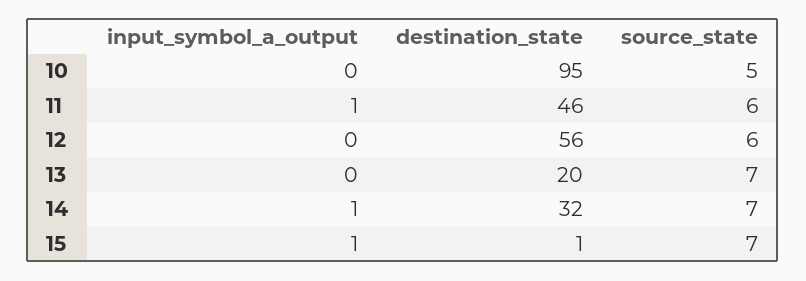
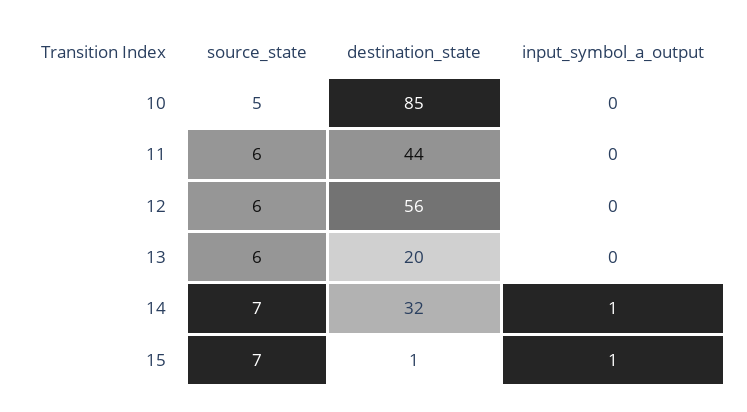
  {
    "input_symbol_a_output": {
      "10": 0,
-     "11": 1,
+     "11": 0,
      "12": 0,
      "13": 0,
      "14": 1,
      "15": 1
    },
    "destination_state": {
-     "10": 95,
+     "10": 85,
-     "11": 46,
+     "11": 44,
      "12": 56,
      "13": 20,
      "14": 32,
      "15": 1
    },
    "source_state": {
      "10": 5,
      "11": 6,
      "12": 6,
-     "13": 7,
+     "13": 6,
      "14": 7,
      "15": 7
    }
  }

